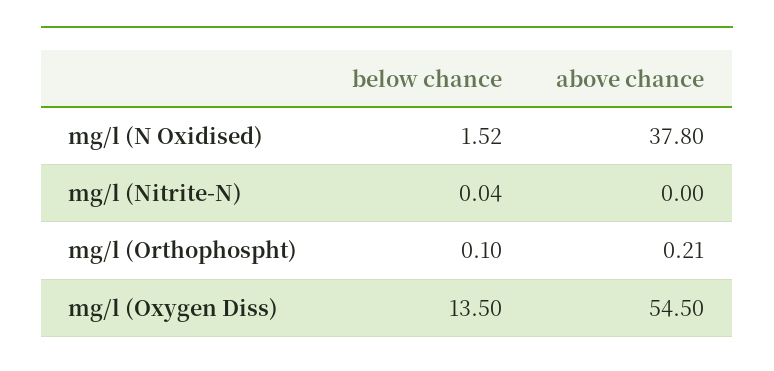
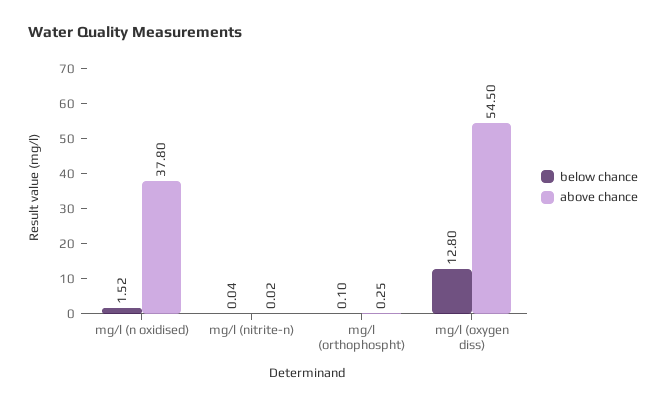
  {
    "below chance": {
      "mg/l (N Oxidised)": 1.52,
      "mg/l (Nitrite-N)": 0.04,
      "mg/l (Orthophospht)": 0.1,
-     "mg/l (Oxygen Diss)": 13.5
+     "mg/l (Oxygen Diss)": 12.8
    },
    "above chance": {
      "mg/l (N Oxidised)": 37.8,
-     "mg/l (Nitrite-N)": 0,
+     "mg/l (Nitrite-N)": 0.02,
-     "mg/l (Orthophospht)": 0.21,
+     "mg/l (Orthophospht)": 0.25,
      "mg/l (Oxygen Diss)": 54.5
    }
  }

